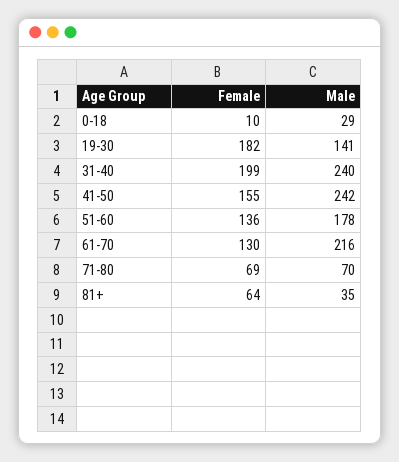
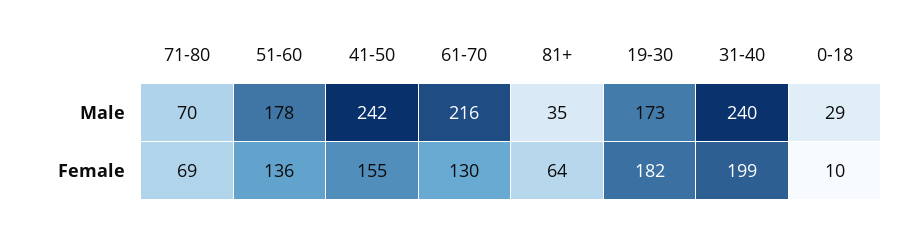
  {
    "Female": {
      "0-18": 10,
      "19-30": 182,
      "31-40": 199,
      "41-50": 155,
      "51-60": 136,
      "61-70": 130,
      "71-80": 69,
      "81+": 64
    },
    "Male": {
      "0-18": 29,
-     "19-30": 141,
+     "19-30": 173,
      "31-40": 240,
      "41-50": 242,
      "51-60": 178,
      "61-70": 216,
      "71-80": 70,
      "81+": 35
    }
  }

